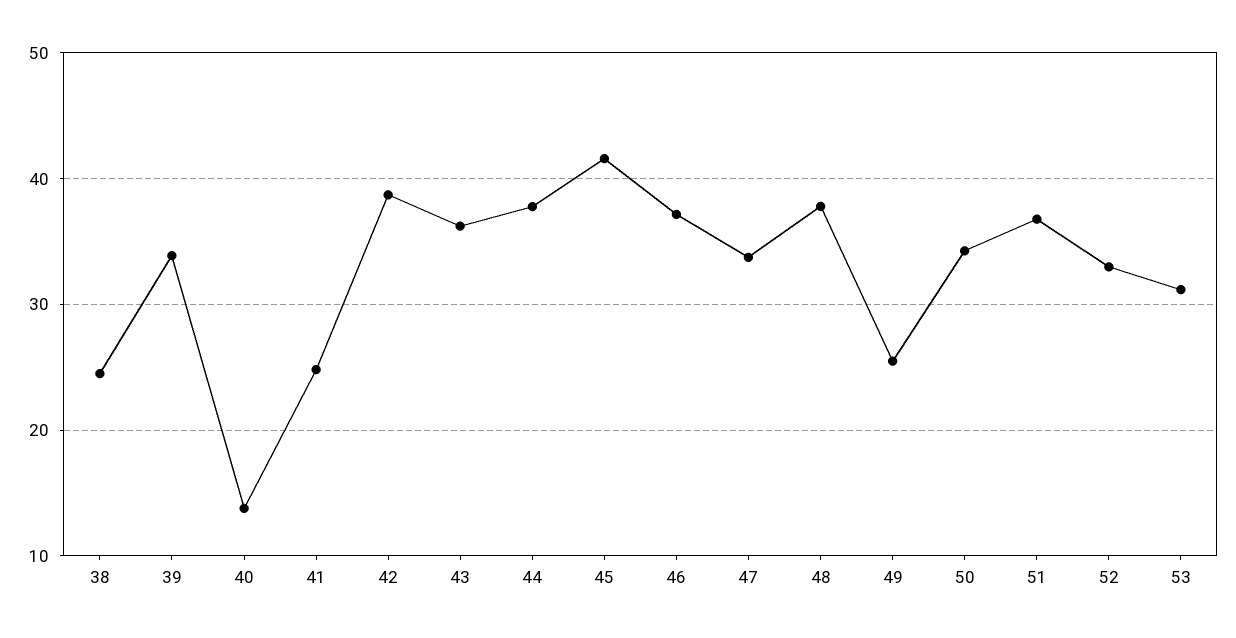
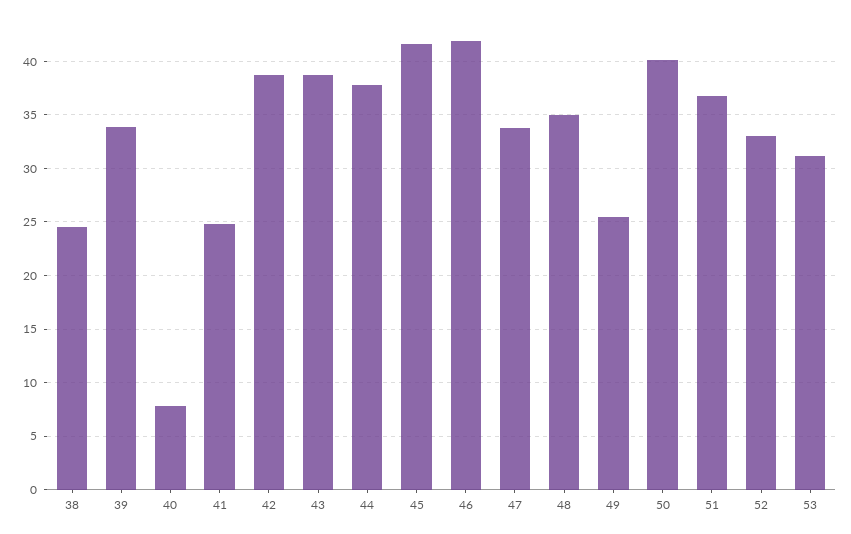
  {
    "38": 25,
    "39": 34,
-   "40": 14,
+   "40": 8,
    "41": 25,
    "42": 39,
-   "43": 36,
+   "43": 39,
    "44": 38,
    "45": 42,
-   "46": 37,
+   "46": 42,
    "47": 34,
-   "48": 38,
+   "48": 35,
    "49": 25,
-   "50": 34,
+   "50": 40,
    "51": 37,
    "52": 33,
    "53": 31
  }

